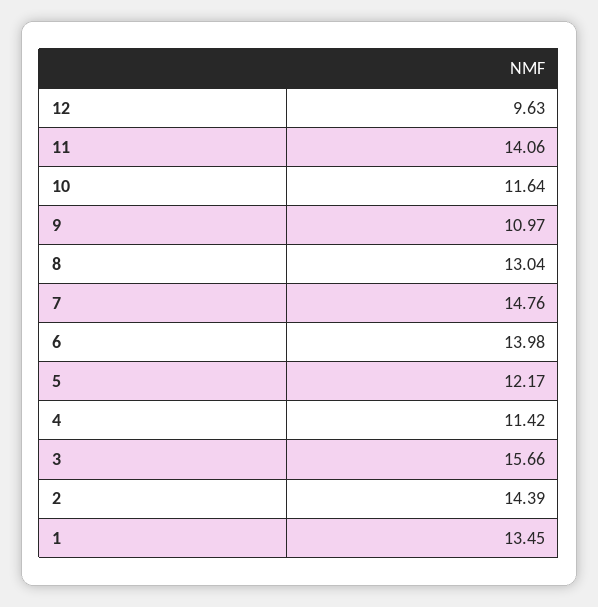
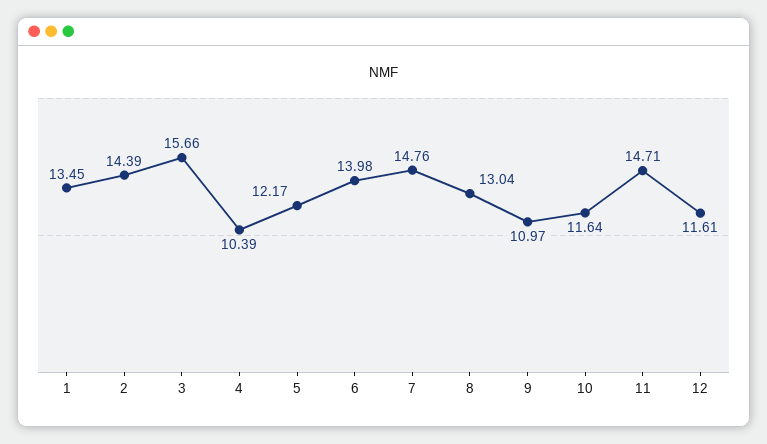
  {
-   "12": 9.63,
+   "12": 11.61,
-   "11": 14.06,
+   "11": 14.71,
    "10": 11.64,
    "9": 10.97,
    "8": 13.04,
    "7": 14.76,
    "6": 13.98,
    "5": 12.17,
-   "4": 11.42,
+   "4": 10.39,
    "3": 15.66,
    "2": 14.39,
    "1": 13.45
  }

